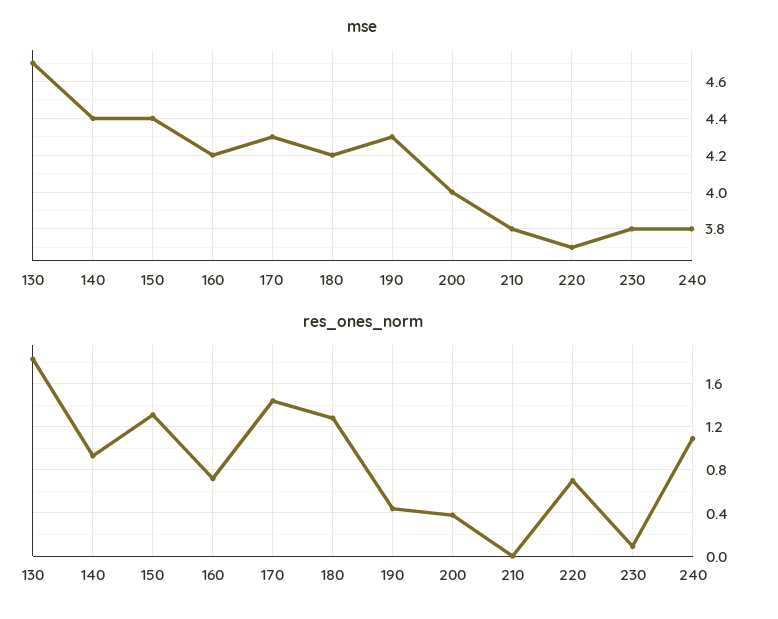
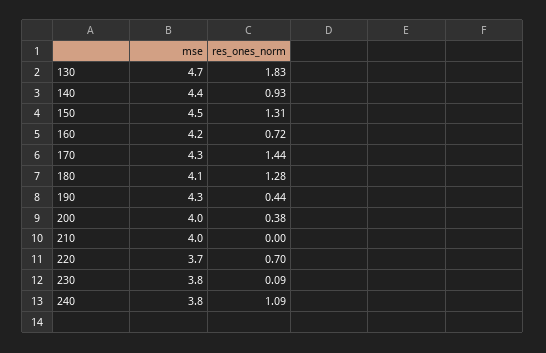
  {
    "mse": {
      "130": 4.7,
      "140": 4.4,
-     "150": 4.4,
+     "150": 4.5,
      "160": 4.2,
      "170": 4.3,
-     "180": 4.2,
+     "180": 4.1,
      "190": 4.3,
      "200": 4,
-     "210": 3.8,
+     "210": 4,
      "220": 3.7,
      "230": 3.8,
      "240": 3.8
    },
    "res_ones_norm": {
      "130": 1.83,
      "140": 0.93,
      "150": 1.31,
      "160": 0.72,
      "170": 1.44,
      "180": 1.28,
      "190": 0.44,
      "200": 0.38,
      "210": 0,
      "220": 0.7,
      "230": 0.09,
      "240": 1.09
    }
  }

